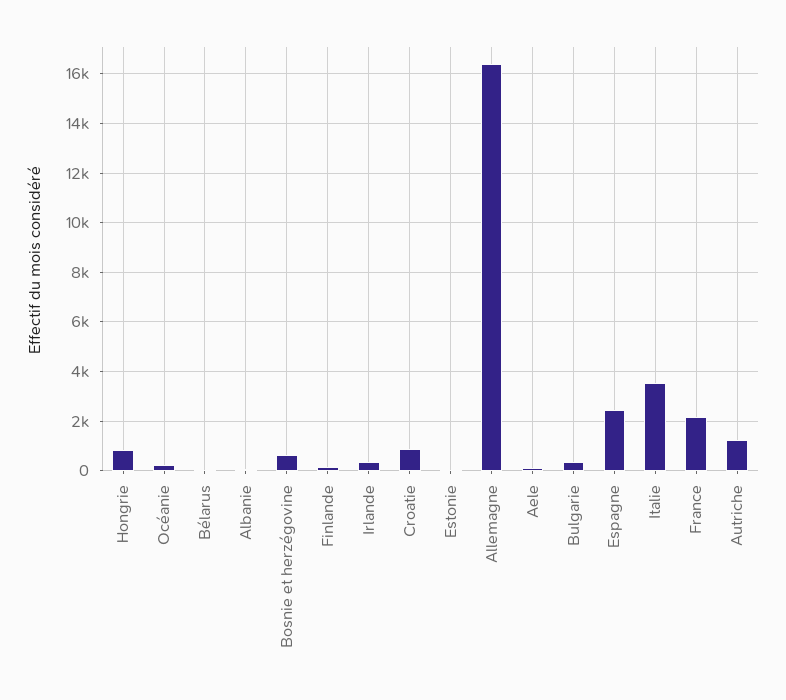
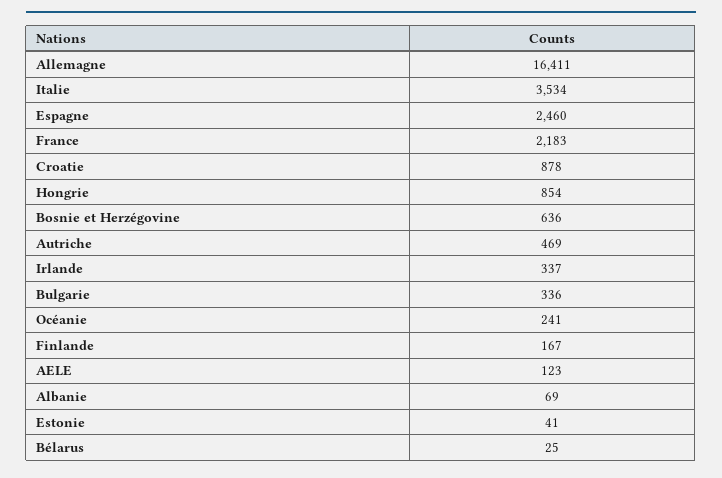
  {
    "Hongrie": 854,
    "Océanie": 241,
    "Bélarus": 25,
    "Albanie": 69,
    "Bosnie et herzégovine": 636,
    "Finlande": 167,
    "Irlande": 337,
    "Croatie": 878,
    "Estonie": 41,
    "Allemagne": 16411,
    "Aele": 123,
    "Bulgarie": 336,
    "Espagne": 2460,
    "Italie": 3534,
    "France": 2183,
-   "Autriche": 1250
+   "Autriche": 469
  }

